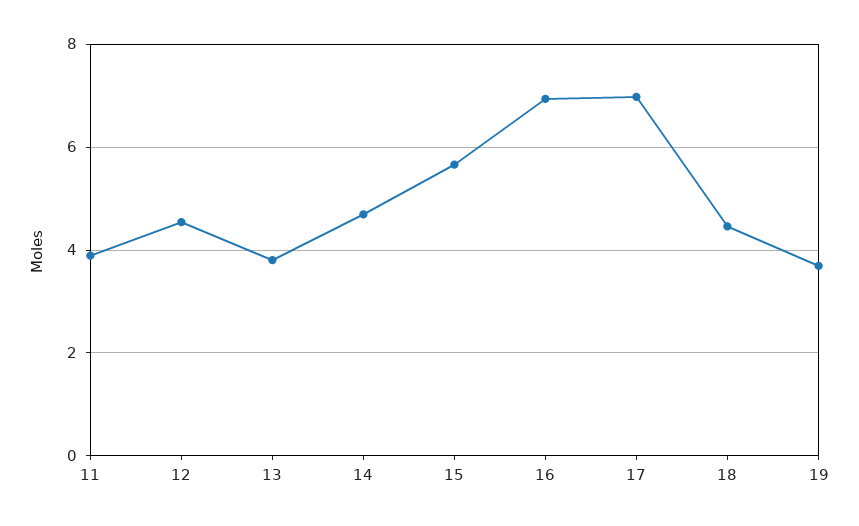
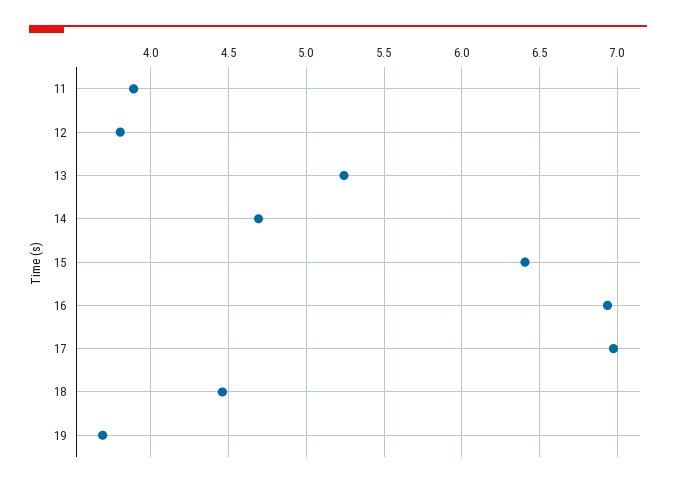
  {
    "11": 3.9,
-   "12": 4.6,
+   "12": 3.8,
-   "13": 3.8,
+   "13": 5.25,
    "14": 4.7,
-   "15": 5.6,
+   "15": 6.4,
    "16": 6.95,
    "17": 7,
    "18": 4.45,
    "19": 3.7
  }

